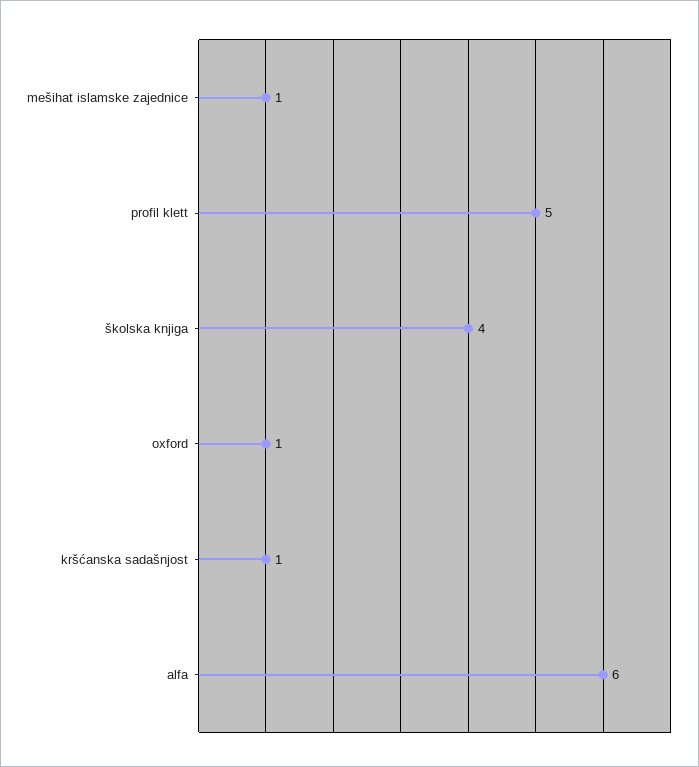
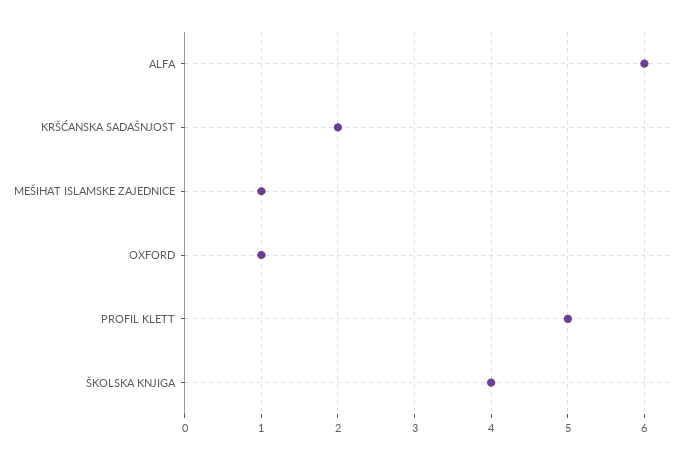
  {
    "mešihat islamske zajednice": 1,
    "profil klett": 5,
    "školska knjiga": 4,
    "oxford": 1,
-   "kršćanska sadašnjost": 1,
+   "kršćanska sadašnjost": 2,
    "alfa": 6
  }

